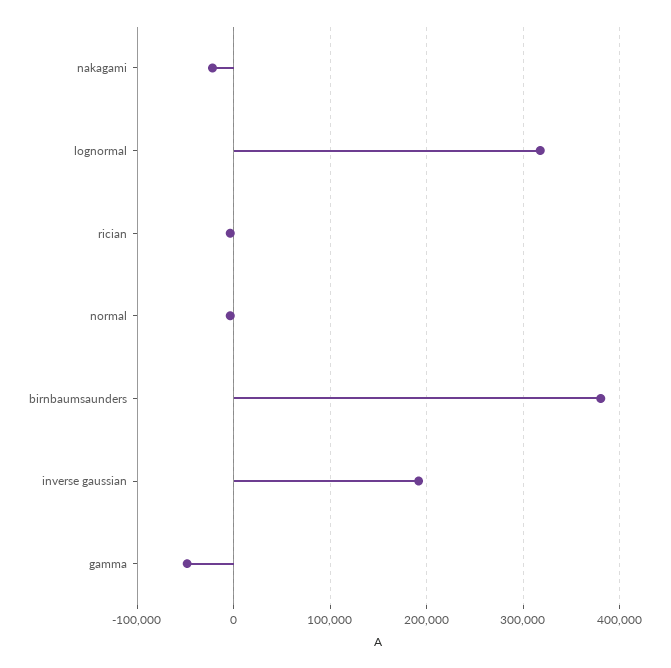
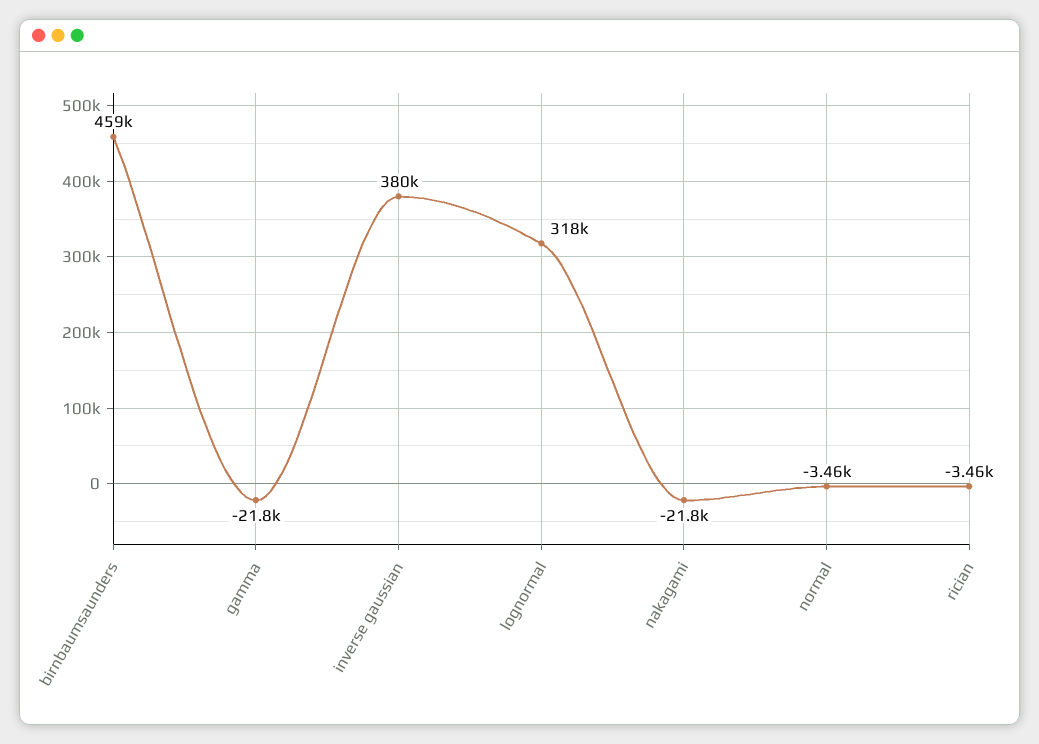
  {
    "nakagami": -21800,
    "lognormal": 318000,
    "rician": -3460,
    "normal": -3460,
-   "birnbaumsaunders": 380000,
+   "birnbaumsaunders": 459000,
-   "inverse gaussian": 190000,
+   "inverse gaussian": 380000,
-   "gamma": -50000
+   "gamma": -21800
  }

